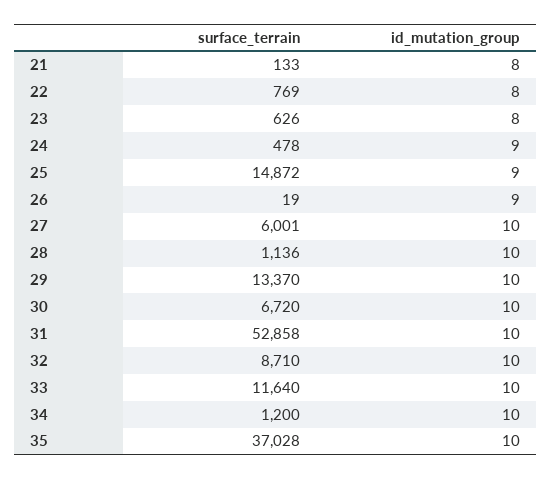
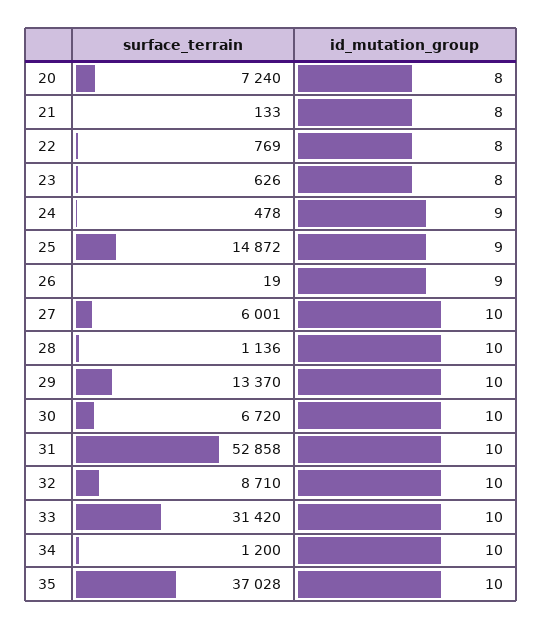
  {
    "surface_terrain": {
      "21": 133,
      "22": 769,
      "23": 626,
      "24": 478,
      "25": 14872,
      "26": 19,
      "27": 6001,
      "28": 1136,
      "29": 13370,
      "30": 6720,
      "31": 52858,
      "32": 8710,
-     "33": 11640,
+     "33": 31420,
      "34": 1200,
-     "35": 37028
+     "35": 37028,
+     "20": 7240
    },
    "id_mutation_group": {
      "21": 8,
      "22": 8,
      "23": 8,
      "24": 9,
      "25": 9,
      "26": 9,
      "27": 10,
      "28": 10,
      "29": 10,
      "30": 10,
      "31": 10,
      "32": 10,
      "33": 10,
      "34": 10,
-     "35": 10
+     "35": 10,
+     "20": 8
    }
  }

